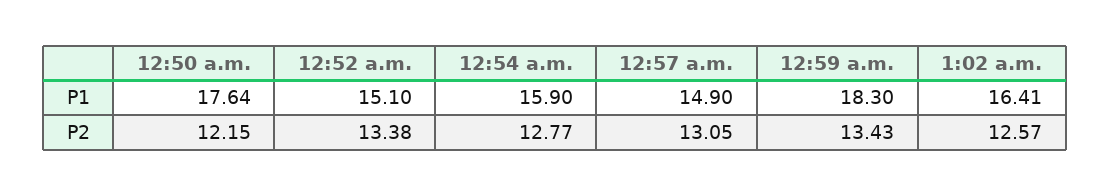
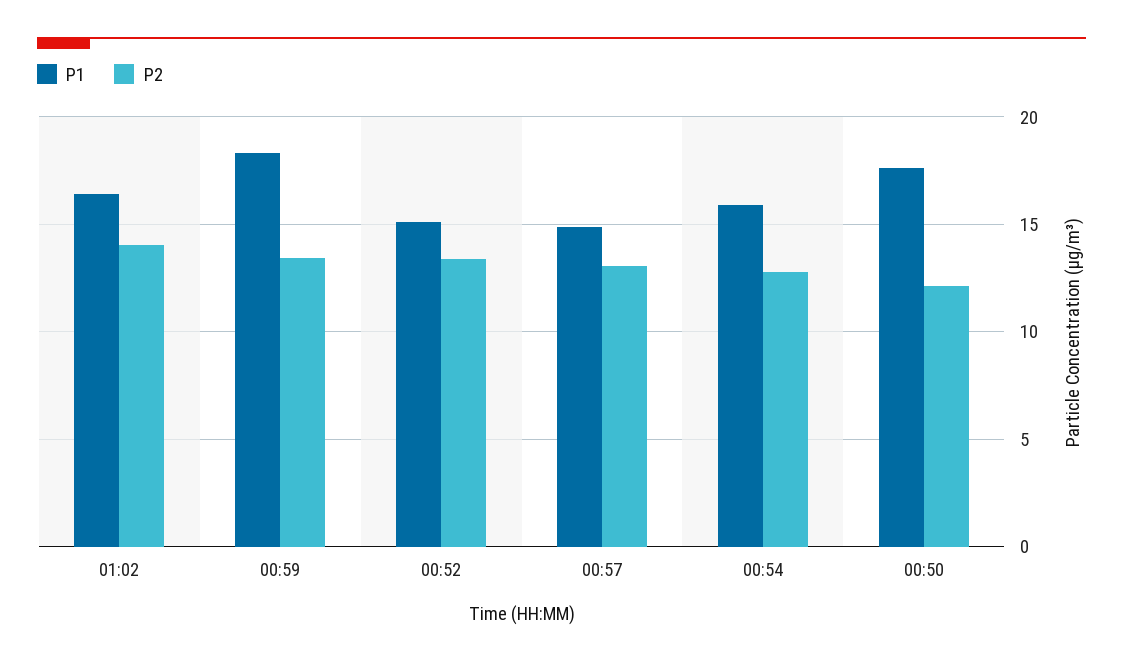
  {
    "P1": {
      "12:50 a.m.": 17.64,
      "12:52 a.m.": 15.1,
      "12:54 a.m.": 15.9,
      "12:57 a.m.": 14.9,
      "12:59 a.m.": 18.3,
      "1:02 a.m.": 16.41
    },
    "P2": {
      "12:50 a.m.": 12.15,
      "12:52 a.m.": 13.38,
      "12:54 a.m.": 12.77,
      "12:57 a.m.": 13.05,
      "12:59 a.m.": 13.43,
-     "1:02 a.m.": 12.57
+     "1:02 a.m.": 14
    }
  }

